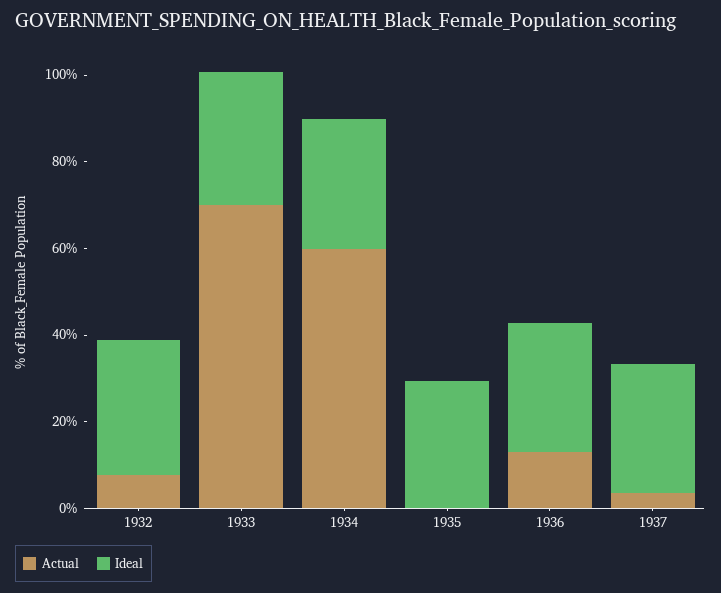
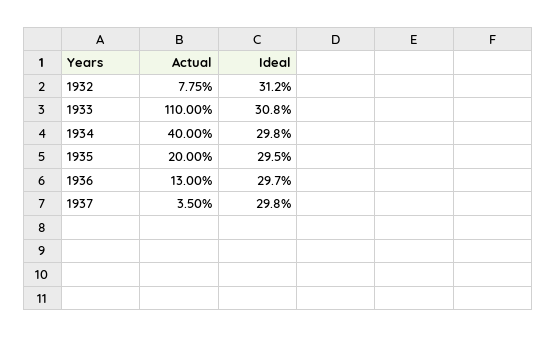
  {
    "Actual": {
      "1932": 7.75,
-     "1933": 70,
+     "1933": 110,
-     "1934": 60,
+     "1934": 40,
-     "1935": 0,
+     "1935": 20,
      "1936": 13,
      "1937": 3.5
    },
    "Ideal": {
      "1932": 31.2,
      "1933": 30.8,
      "1934": 29.8,
      "1935": 29.5,
      "1936": 29.7,
      "1937": 29.8
    }
  }

